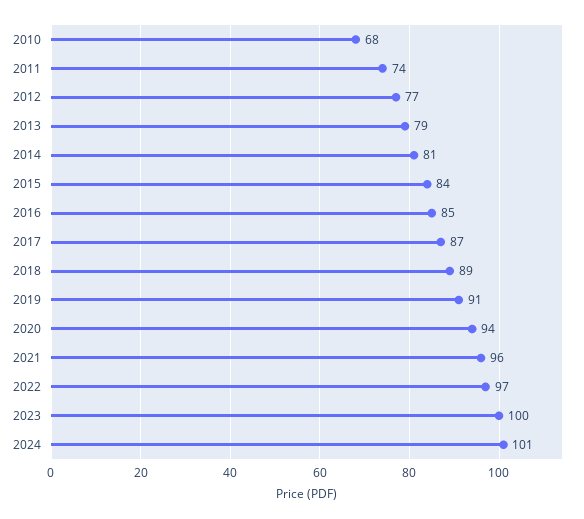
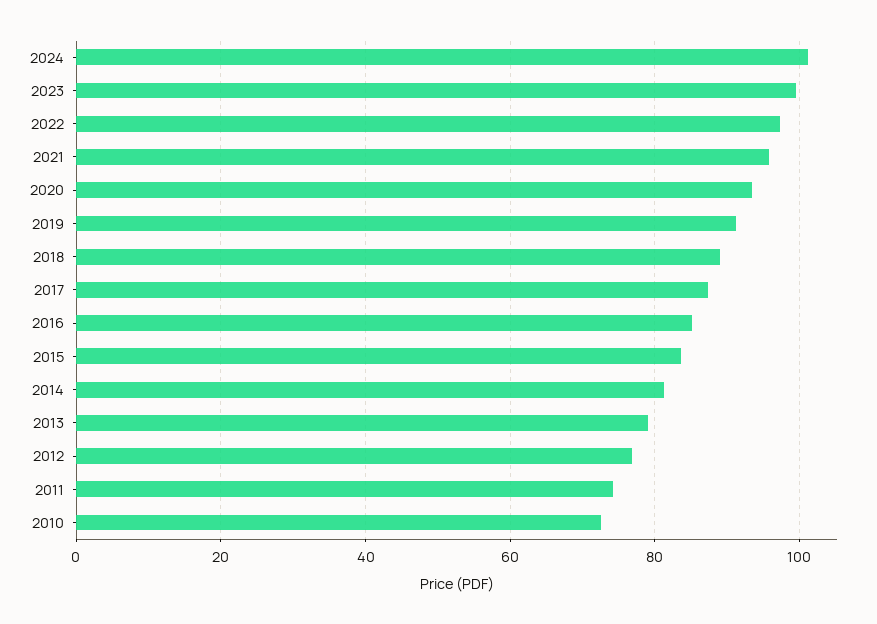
  {
-   "2010": 68,
+   "2010": 72,
    "2011": 74,
    "2012": 77,
    "2013": 79,
    "2014": 81,
    "2015": 84,
    "2016": 85,
    "2017": 87,
    "2018": 89,
    "2019": 91,
    "2020": 94,
    "2021": 96,
    "2022": 97,
    "2023": 100,
    "2024": 101
  }

